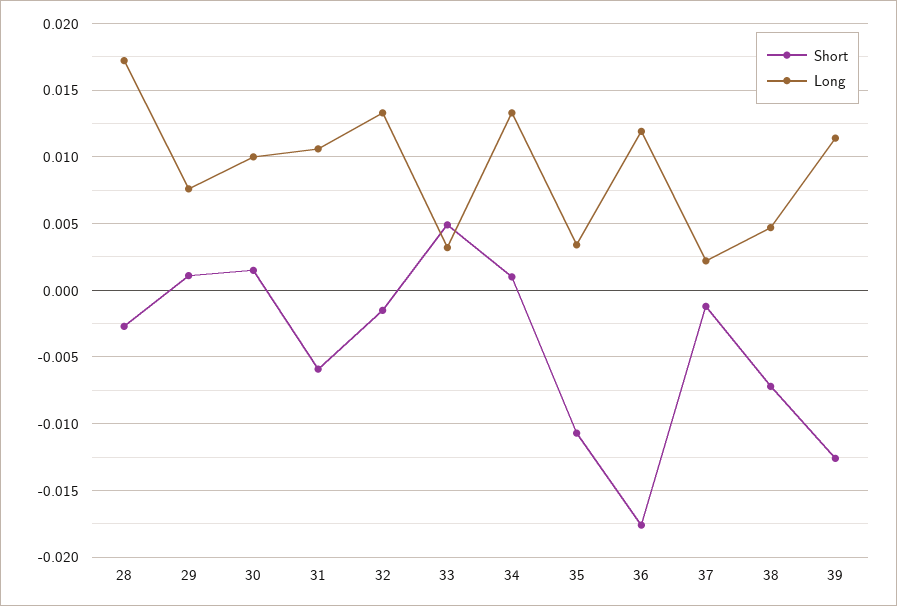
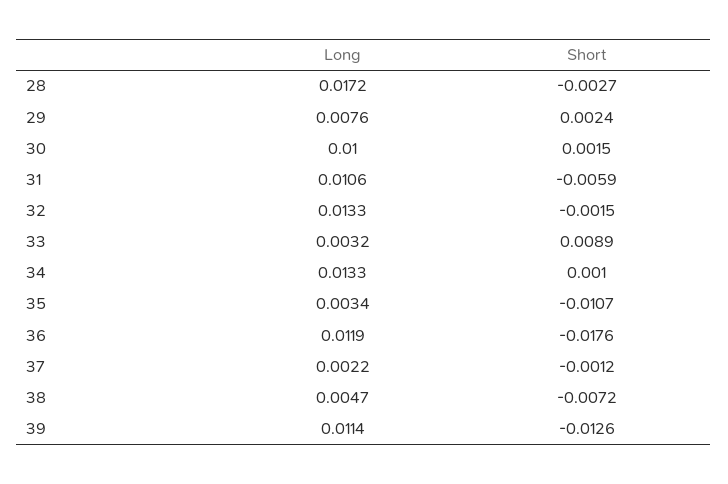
  {
    "Short": {
      "28": -0.0027,
-     "29": 0.001,
+     "29": 0.0024,
      "30": 0.0015,
      "31": -0.0059,
      "32": -0.0015,
-     "33": 0.005,
+     "33": 0.0089,
      "34": 0.001,
      "35": -0.0107,
      "36": -0.0176,
      "37": -0.0012,
      "38": -0.0072,
      "39": -0.0126
    },
    "Long": {
      "28": 0.0172,
      "29": 0.0076,
      "30": 0.01,
      "31": 0.0106,
      "32": 0.0133,
      "33": 0.0032,
      "34": 0.0133,
      "35": 0.0034,
      "36": 0.0119,
      "37": 0.0022,
      "38": 0.0047,
      "39": 0.0114
    }
  }

